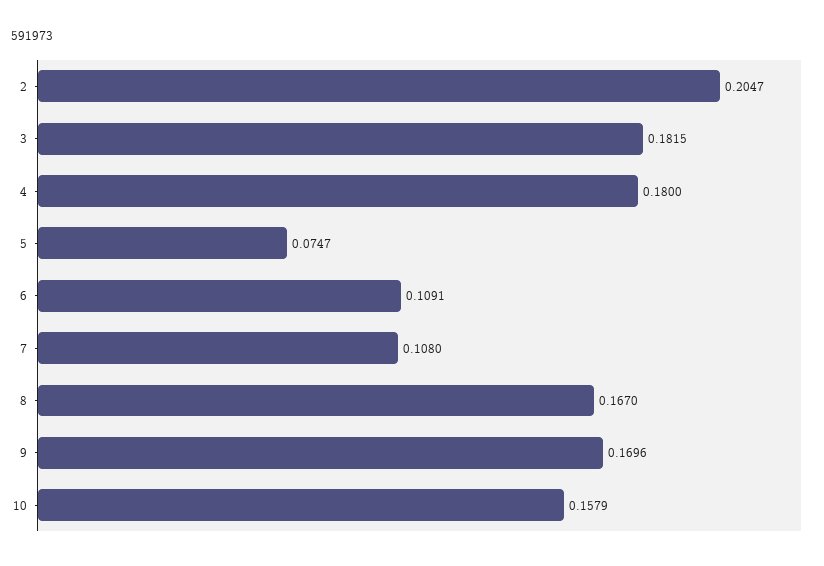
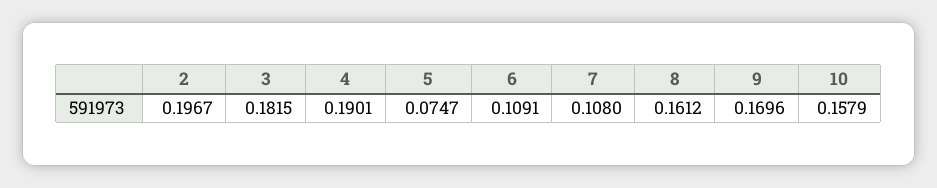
  {
-   "2": 0.2047,
+   "2": 0.1967,
    "3": 0.1815,
-   "4": 0.18,
+   "4": 0.1901,
    "5": 0.0747,
    "6": 0.1091,
    "7": 0.108,
-   "8": 0.167,
+   "8": 0.1612,
    "9": 0.1696,
    "10": 0.1579
  }

